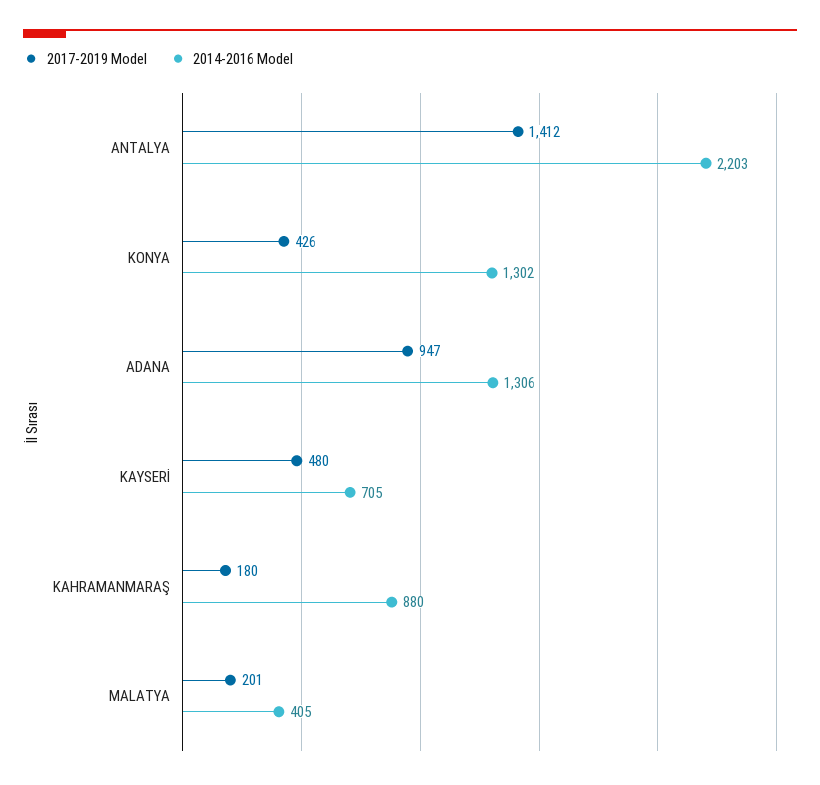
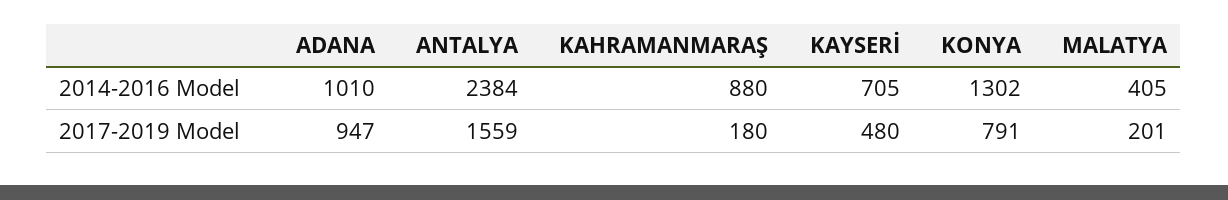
  {
    "2017-2019 Model": {
-     "ANTALYA": 1412,
+     "ANTALYA": 1559,
-     "KONYA": 426,
+     "KONYA": 791,
      "ADANA": 947,
      "KAYSERİ": 480,
      "KAHRAMANMARAŞ": 180,
      "MALATYA": 201
    },
    "2014-2016 Model": {
-     "ANTALYA": 2203,
+     "ANTALYA": 2384,
      "KONYA": 1302,
-     "ADANA": 1306,
+     "ADANA": 1010,
      "KAYSERİ": 705,
      "KAHRAMANMARAŞ": 880,
      "MALATYA": 405
    }
  }

